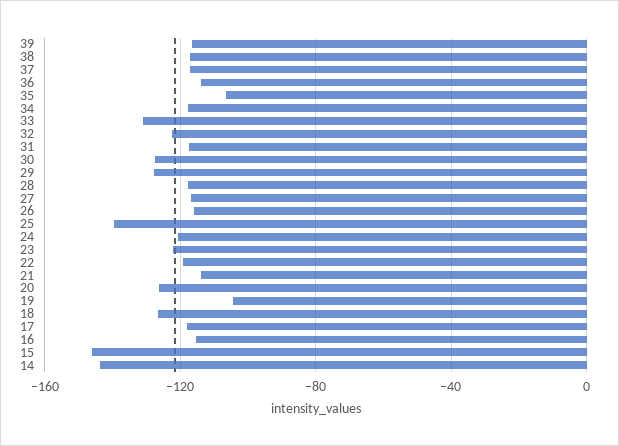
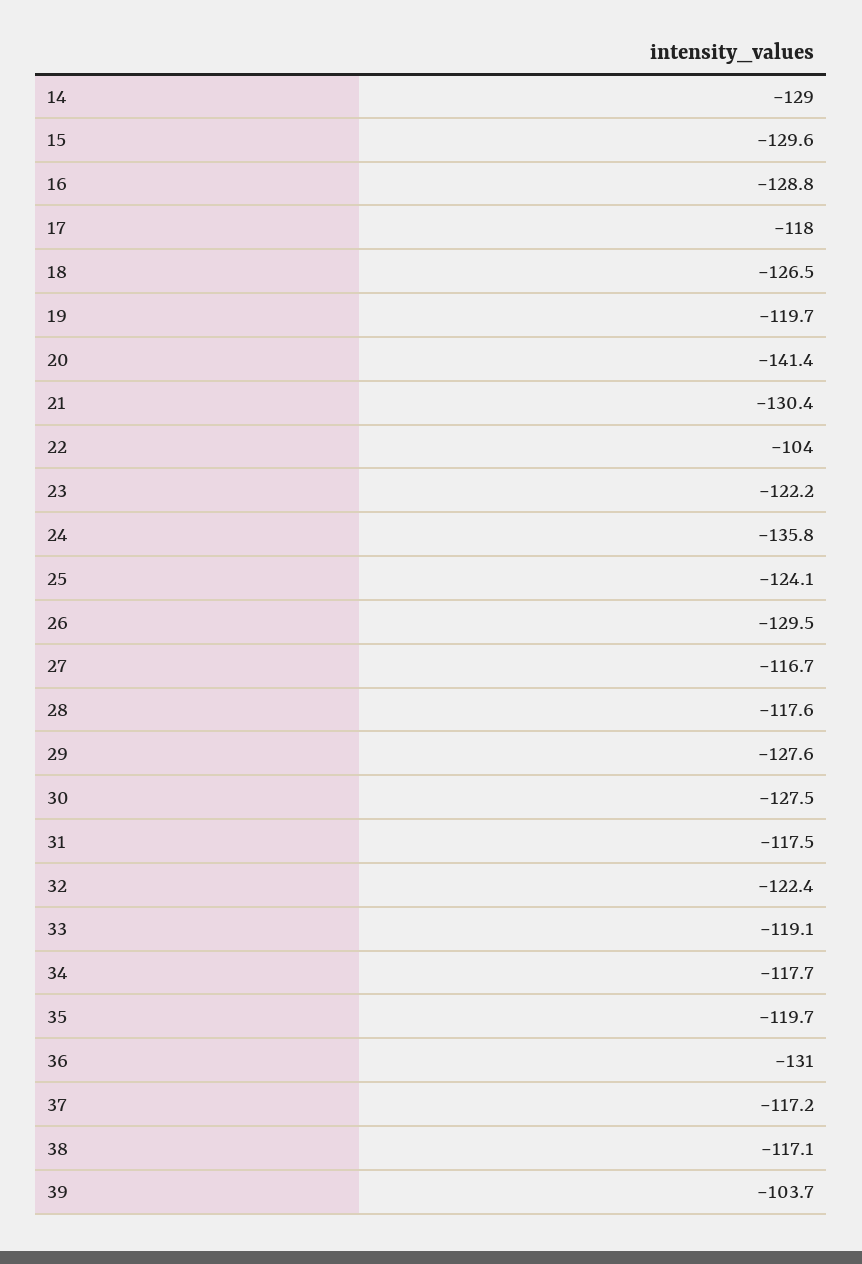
  {
-   "39": -115,
+   "39": -103.7,
    "38": -117.1,
    "37": -117.2,
-   "36": -115,
+   "36": -131,
-   "35": -105,
+   "35": -119.7,
    "34": -117.7,
-   "33": -130,
+   "33": -119.1,
    "32": -122.4,
    "31": -117.5,
    "30": -127.5,
    "29": -127.6,
    "28": -117.6,
    "27": -116.7,
-   "26": -115,
+   "26": -129.5,
-   "25": -140,
+   "25": -124.1,
-   "24": -120,
+   "24": -135.8,
    "23": -122.2,
-   "22": -120,
+   "22": -104,
-   "21": -115,
+   "21": -130.4,
-   "20": -125,
+   "20": -141.4,
-   "19": -105,
+   "19": -119.7,
    "18": -126.5,
    "17": -118,
-   "16": -115,
+   "16": -128.8,
-   "15": -145,
+   "15": -129.6,
-   "14": -145
+   "14": -129
  }

